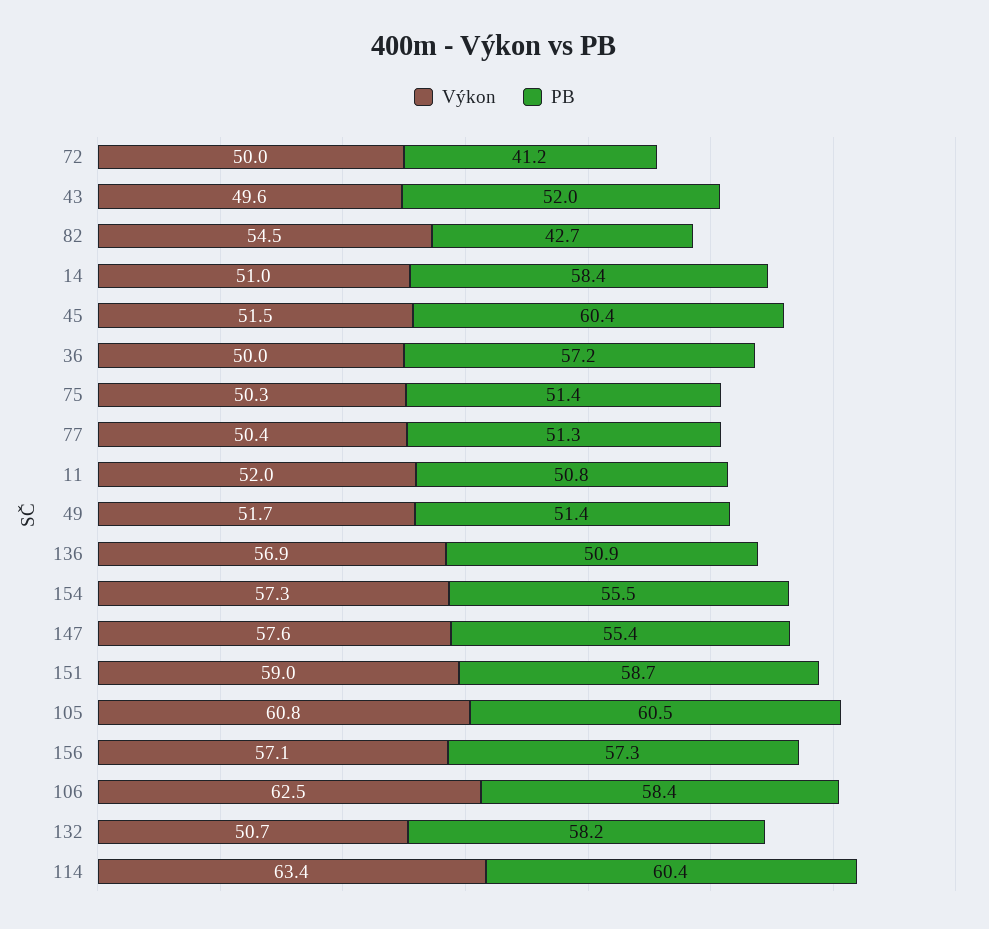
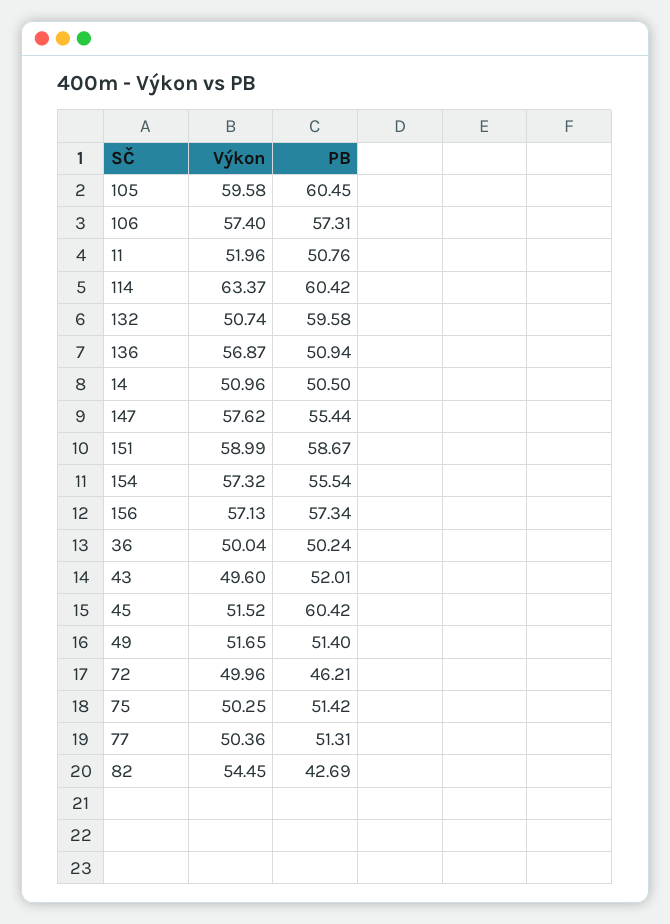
  {
    "Výkon": {
      "72": 49.96,
      "43": 49.6,
      "82": 54.45,
      "14": 50.96,
      "45": 51.52,
      "36": 50.04,
      "75": 50.25,
      "77": 50.36,
      "11": 51.96,
      "49": 51.65,
      "136": 56.87,
      "154": 57.32,
      "147": 57.62,
      "151": 58.99,
-     "105": 60.8,
+     "105": 59.58,
      "156": 57.13,
-     "106": 62.5,
+     "106": 57.4,
      "132": 50.74,
      "114": 63.37
    },
    "PB": {
-     "72": 41.2,
+     "72": 46.21,
      "43": 52.01,
      "82": 42.69,
-     "14": 58.4,
+     "14": 50.5,
      "45": 60.42,
-     "36": 57.2,
+     "36": 50.24,
      "75": 51.42,
      "77": 51.31,
      "11": 50.76,
      "49": 51.4,
      "136": 50.94,
      "154": 55.54,
      "147": 55.44,
      "151": 58.67,
      "105": 60.45,
      "156": 57.34,
-     "106": 58.4,
+     "106": 57.31,
-     "132": 58.2,
+     "132": 59.58,
      "114": 60.42
    }
  }

